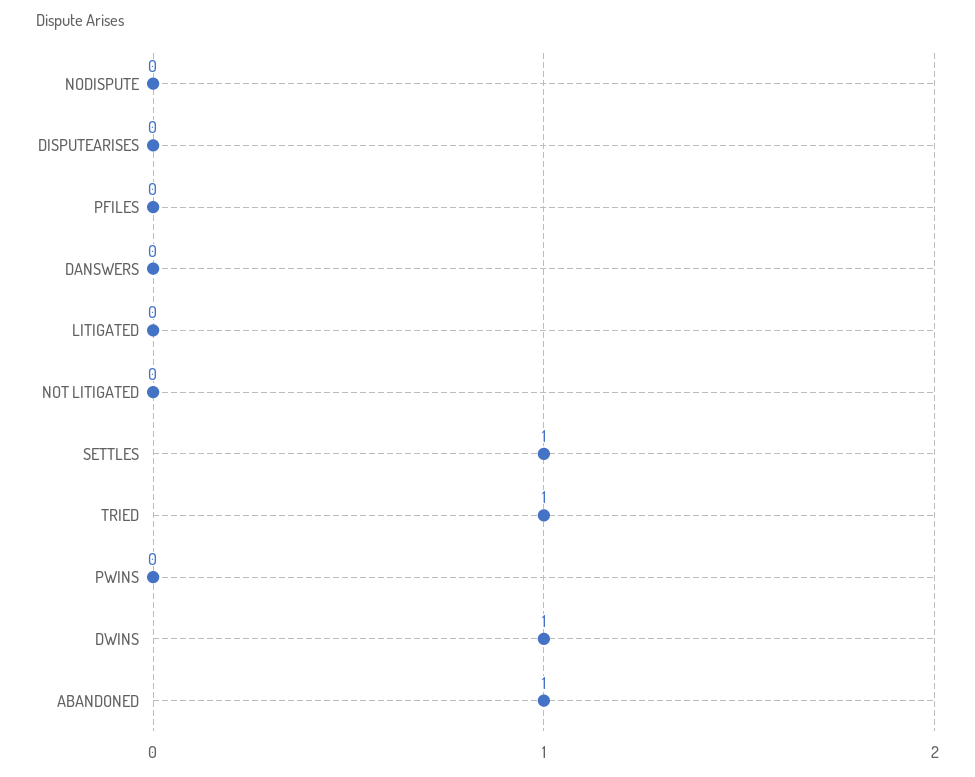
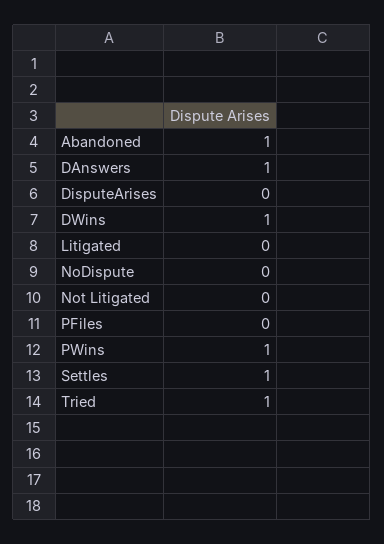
  {
    "NODISPUTE": 0,
    "DISPUTEARISES": 0,
    "PFILES": 0,
-   "DANSWERS": 0,
+   "DANSWERS": 1,
    "LITIGATED": 0,
    "NOT LITIGATED": 0,
    "SETTLES": 1,
    "TRIED": 1,
-   "PWINS": 0,
+   "PWINS": 1,
    "DWINS": 1,
    "ABANDONED": 1
  }

